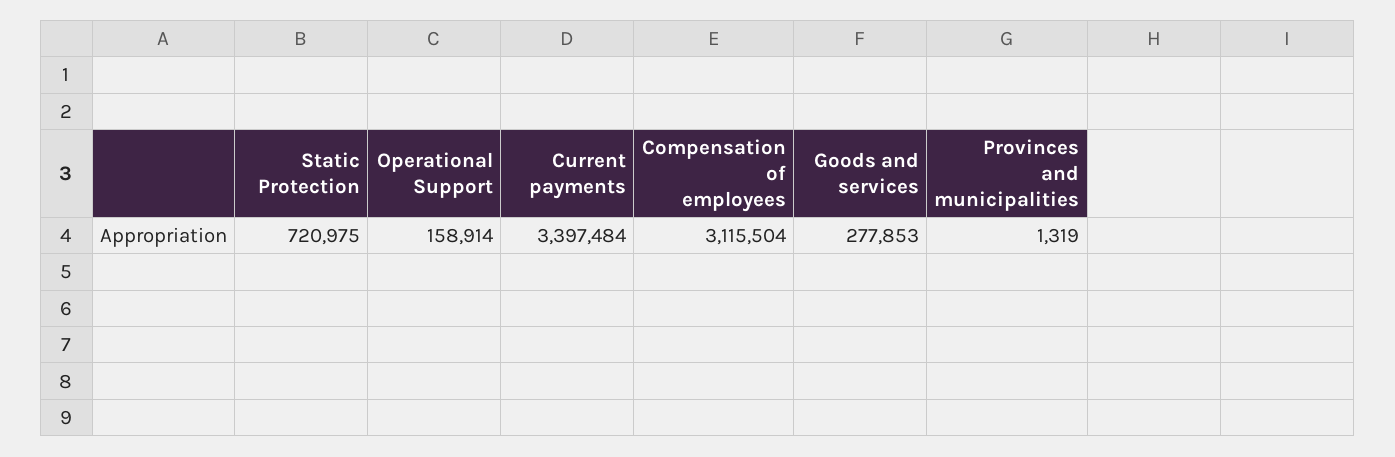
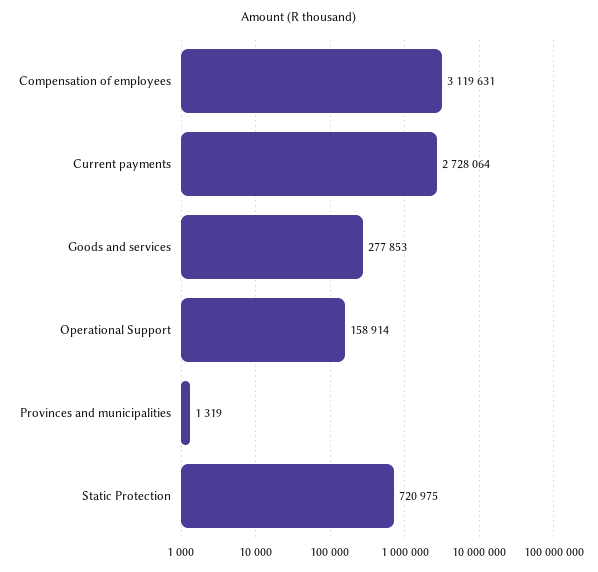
  {
    "Static Protection": 720975,
    "Operational Support": 158914,
-   "Current payments": 3397484,
+   "Current payments": 2728064,
-   "Compensation of employees": 3115504,
+   "Compensation of employees": 3119631,
    "Goods and services": 277853,
    "Provinces and municipalities": 1319
  }

